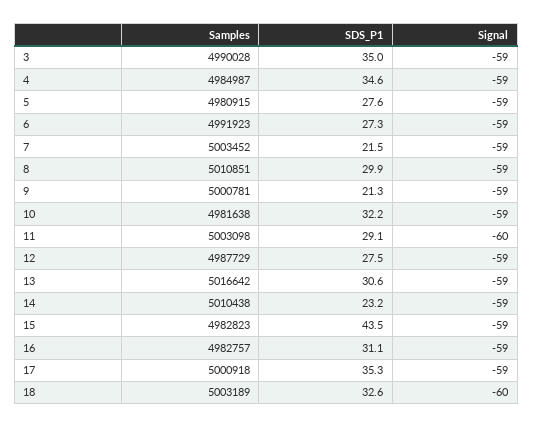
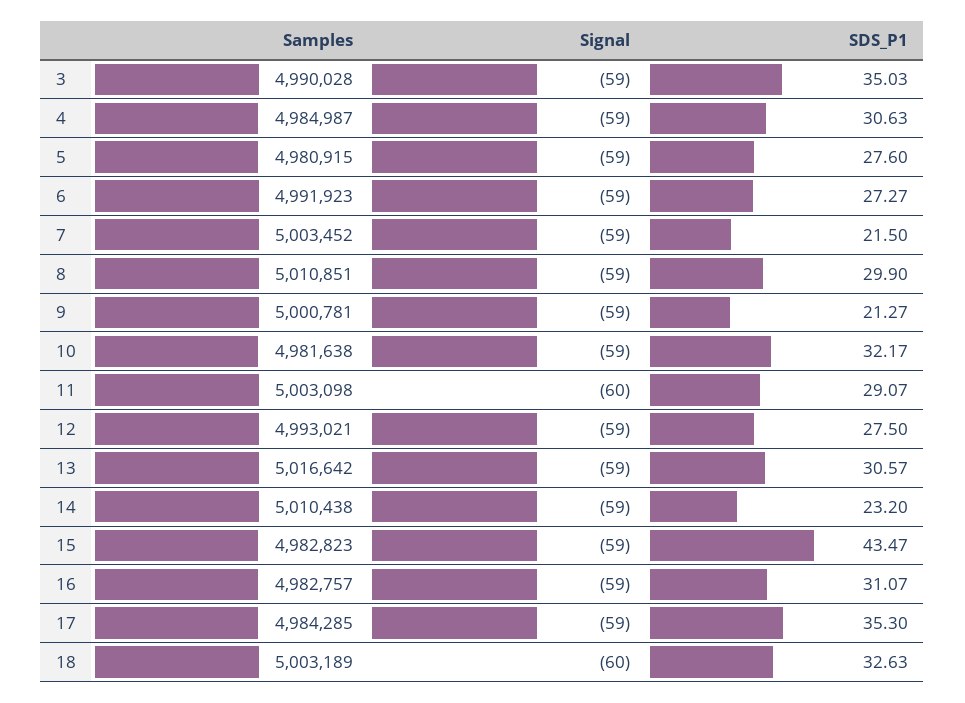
  {
    "Samples": {
      "3": 4990028,
      "4": 4984987,
      "5": 4980915,
      "6": 4991923,
      "7": 5003452,
      "8": 5010851,
      "9": 5000781,
      "10": 4981638,
      "11": 5003098,
-     "12": 4987729,
+     "12": 4993021,
      "13": 5016642,
      "14": 5010438,
      "15": 4982823,
      "16": 4982757,
-     "17": 5000918,
+     "17": 4984285,
      "18": 5003189
    },
    "SDS_P1": {
      "3": 35.03,
-     "4": 34.6,
+     "4": 30.63,
      "5": 27.6,
      "6": 27.27,
      "7": 21.5,
      "8": 29.9,
      "9": 21.27,
      "10": 32.17,
      "11": 29.07,
      "12": 27.5,
      "13": 30.57,
      "14": 23.2,
      "15": 43.47,
      "16": 31.07,
      "17": 35.3,
      "18": 32.63
    },
    "Signal": {
      "3": -59,
      "4": -59,
      "5": -59,
      "6": -59,
      "7": -59,
      "8": -59,
      "9": -59,
      "10": -59,
      "11": -60,
      "12": -59,
      "13": -59,
      "14": -59,
      "15": -59,
      "16": -59,
      "17": -59,
      "18": -60
    }
  }

